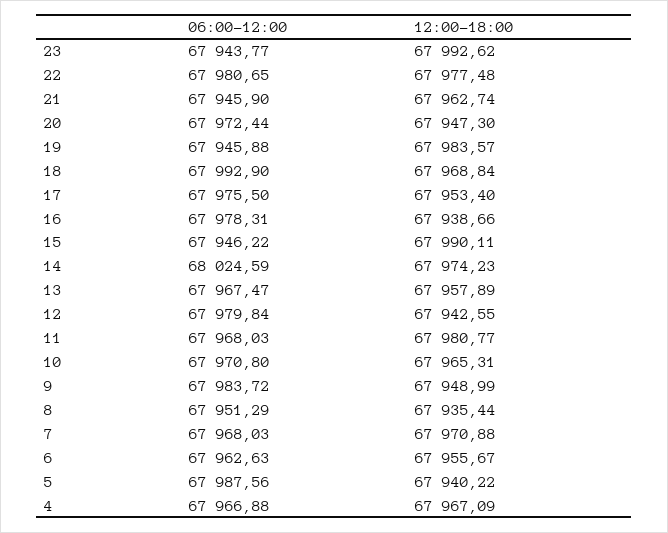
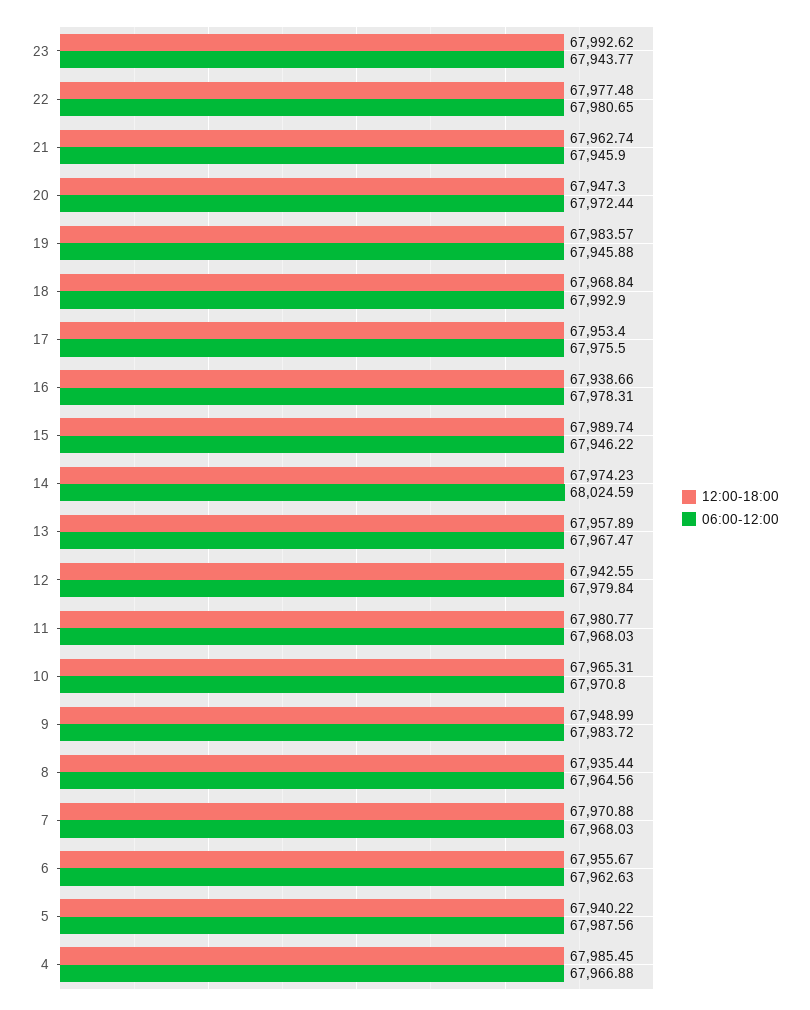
  {
    "06:00-12:00": {
      "23": 67943.77,
      "22": 67980.65,
      "21": 67945.9,
      "20": 67972.44,
      "19": 67945.88,
      "18": 67992.9,
      "17": 67975.5,
      "16": 67978.31,
      "15": 67946.22,
      "14": 68024.59,
      "13": 67967.47,
      "12": 67979.84,
      "11": 67968.03,
      "10": 67970.8,
      "9": 67983.72,
-     "8": 67951.29,
+     "8": 67964.56,
      "7": 67968.03,
      "6": 67962.63,
      "5": 67987.56,
      "4": 67966.88
    },
    "12:00-18:00": {
      "23": 67992.62,
      "22": 67977.48,
      "21": 67962.74,
      "20": 67947.3,
      "19": 67983.57,
      "18": 67968.84,
      "17": 67953.4,
      "16": 67938.66,
-     "15": 67990.11,
+     "15": 67989.74,
      "14": 67974.23,
      "13": 67957.89,
      "12": 67942.55,
      "11": 67980.77,
      "10": 67965.31,
      "9": 67948.99,
      "8": 67935.44,
      "7": 67970.88,
      "6": 67955.67,
      "5": 67940.22,
-     "4": 67967.09
+     "4": 67985.45
    }
  }

